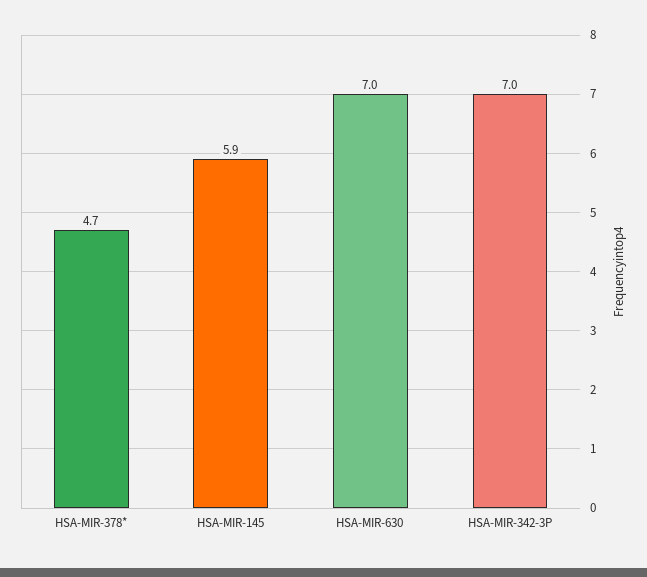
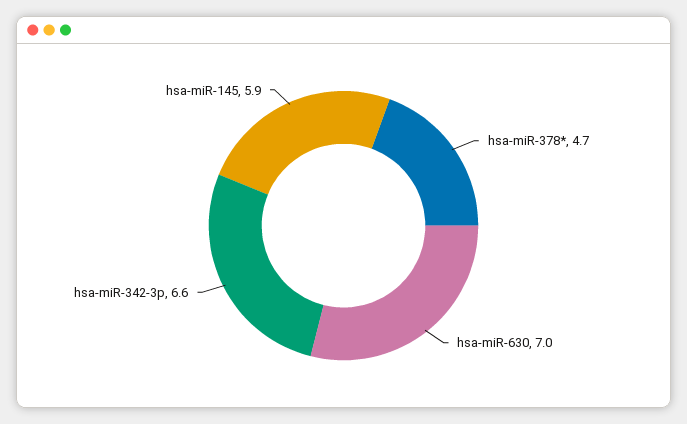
  {
    "HSA-MIR-378*": 4.7,
    "HSA-MIR-145": 5.9,
    "HSA-MIR-630": 7,
-   "HSA-MIR-342-3P": 7
+   "HSA-MIR-342-3P": 6.6
  }

